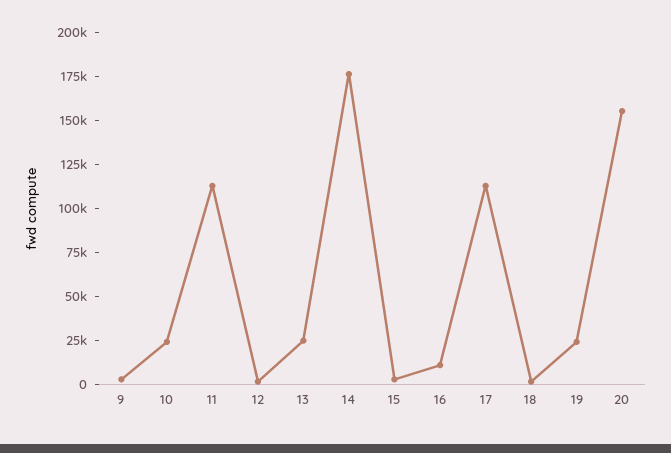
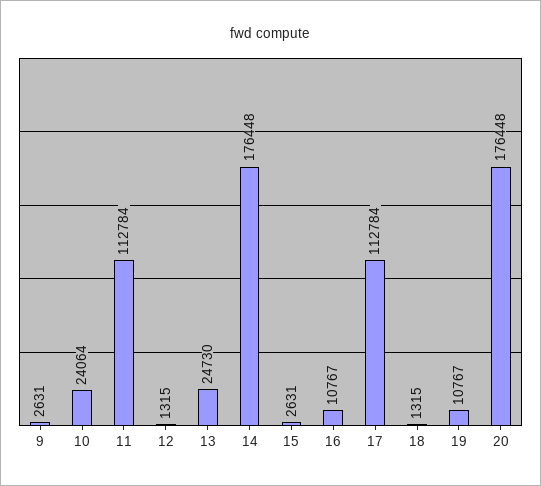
  {
    "9": 2631,
    "10": 24064,
    "11": 112784,
    "12": 1315,
    "13": 24730,
    "14": 176448,
    "15": 2631,
    "16": 10767,
    "17": 112784,
    "18": 1315,
-   "19": 25000,
+   "19": 10767,
-   "20": 155000
+   "20": 176448
  }

